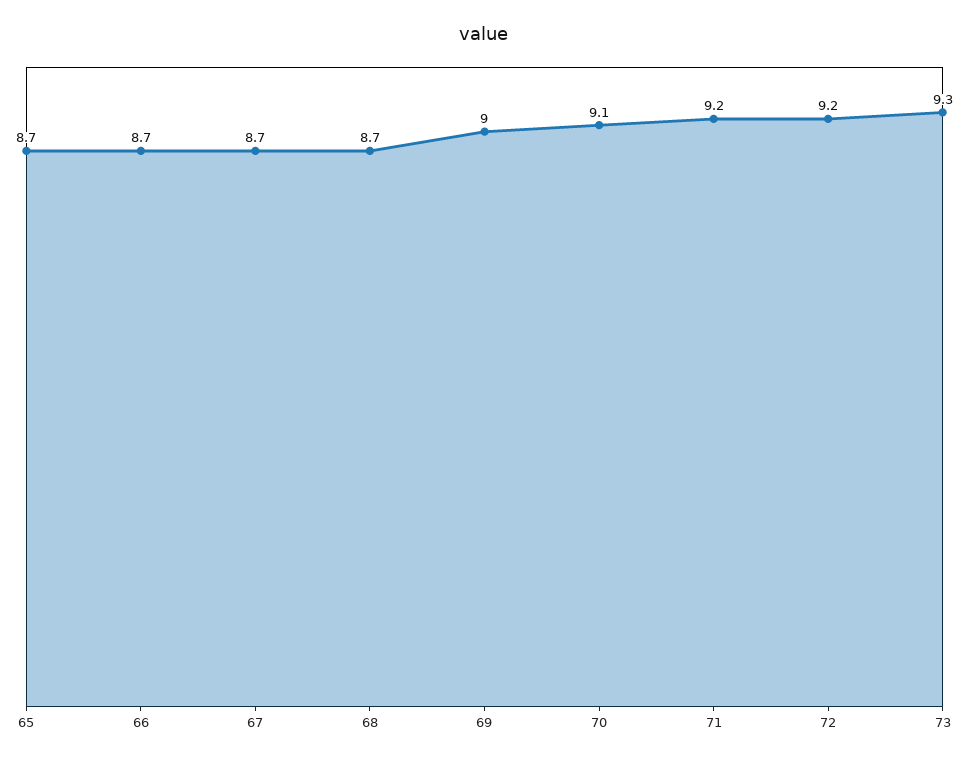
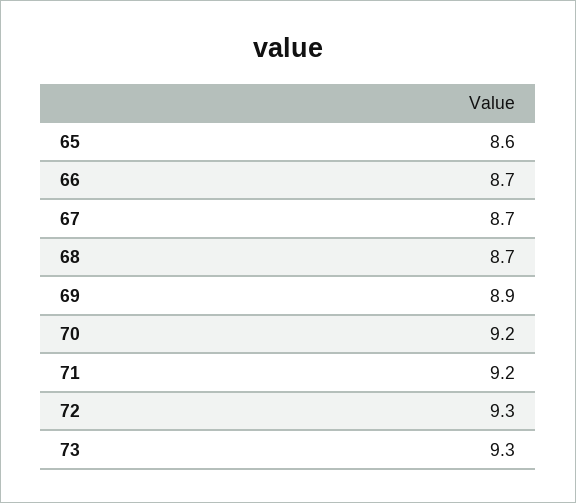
  {
-   "65": 8.7,
+   "65": 8.6,
    "66": 8.7,
    "67": 8.7,
    "68": 8.7,
-   "69": 9,
+   "69": 8.9,
-   "70": 9.1,
+   "70": 9.2,
    "71": 9.2,
-   "72": 9.2,
+   "72": 9.3,
    "73": 9.3
  }

